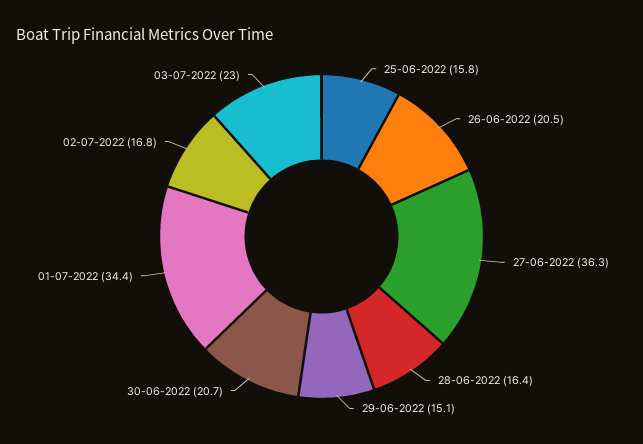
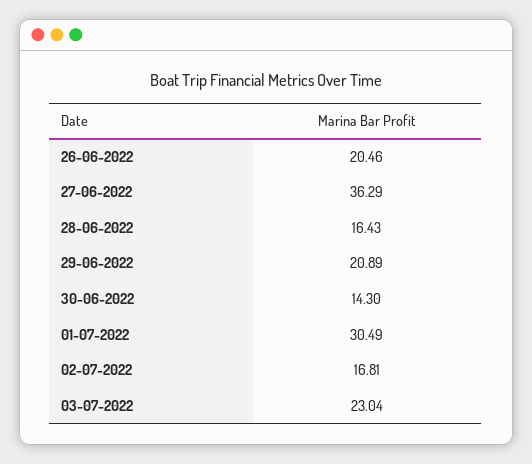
  {
-   "25-06-2022": 15.8,
    "26-06-2022": 20.46,
    "27-06-2022": 36.29,
    "28-06-2022": 16.43,
-   "29-06-2022": 15.1,
+   "29-06-2022": 20.89,
-   "30-06-2022": 20.7,
+   "30-06-2022": 14.3,
-   "01-07-2022": 34.4,
+   "01-07-2022": 30.49,
    "02-07-2022": 16.81,
    "03-07-2022": 23.04
  }

